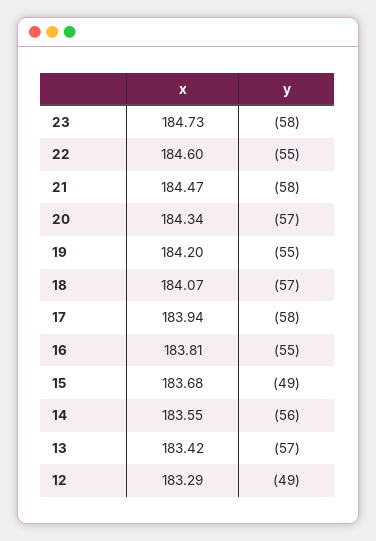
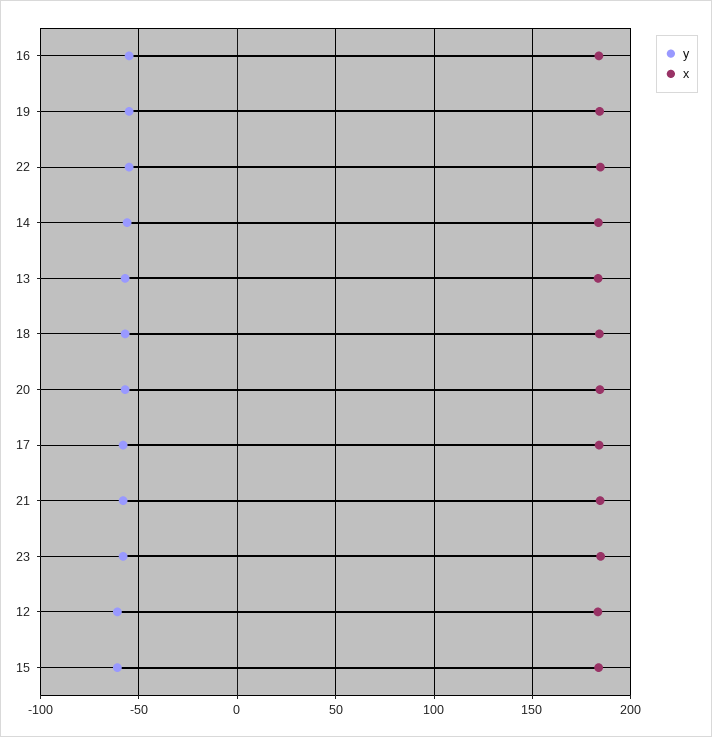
  {
    "x": {
      "23": 184.73,
      "22": 184.6,
      "21": 184.47,
      "20": 184.34,
      "19": 184.2,
      "18": 184.07,
      "17": 183.94,
      "16": 183.81,
      "15": 183.68,
      "14": 183.55,
      "13": 183.42,
      "12": 183.29
    },
    "y": {
      "23": -58,
      "22": -55,
      "21": -58,
      "20": -57,
      "19": -55,
      "18": -57,
      "17": -58,
      "16": -55,
-     "15": -49,
+     "15": -60,
      "14": -56,
      "13": -57,
-     "12": -49
+     "12": -60
    }
  }

